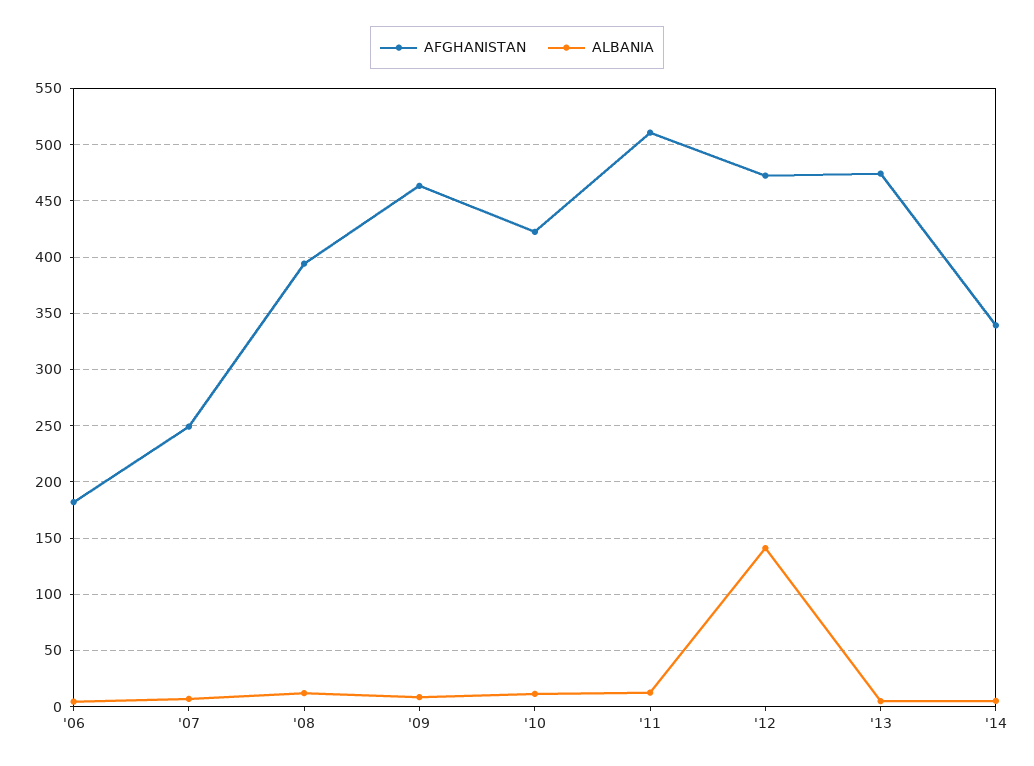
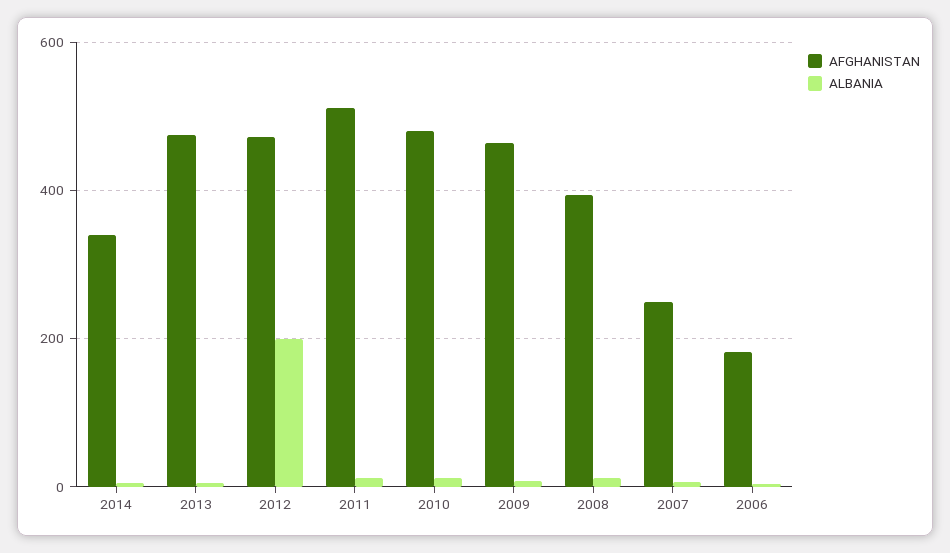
  {
    "AFGHANISTAN": {
      "'06": 180,
      "'07": 250,
      "'08": 390,
      "'09": 460,
-     "'10": 420,
+     "'10": 480,
      "'11": 510,
      "'12": 470,
      "'13": 470,
      "'14": 340
    },
    "ALBANIA": {
      "'06": 0,
      "'07": 10,
      "'08": 10,
      "'09": 10,
      "'10": 10,
      "'11": 10,
-     "'12": 140,
+     "'12": 200,
      "'13": 0,
      "'14": 10
    }
  }

